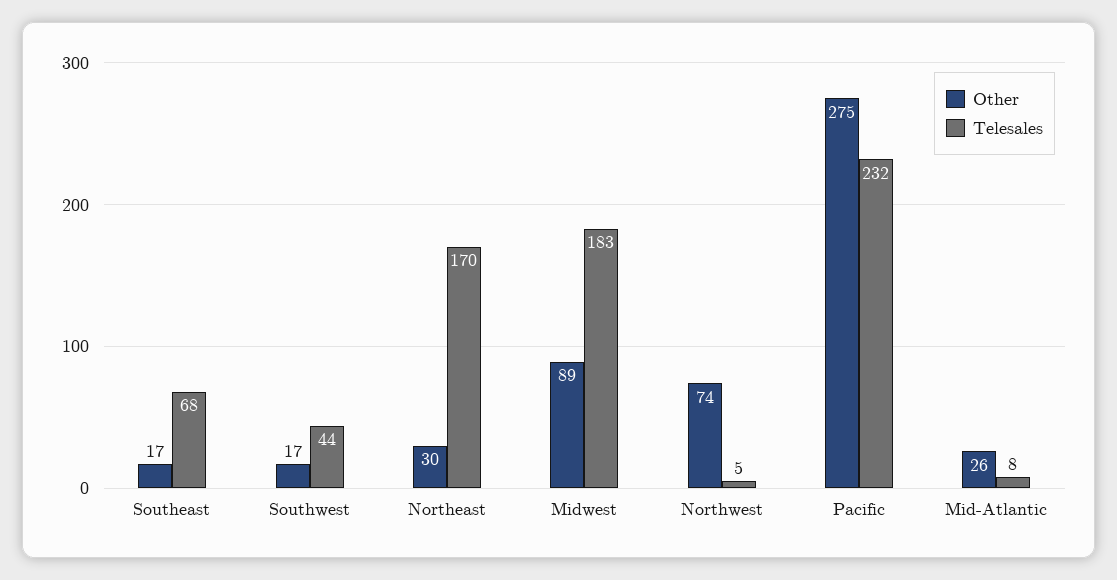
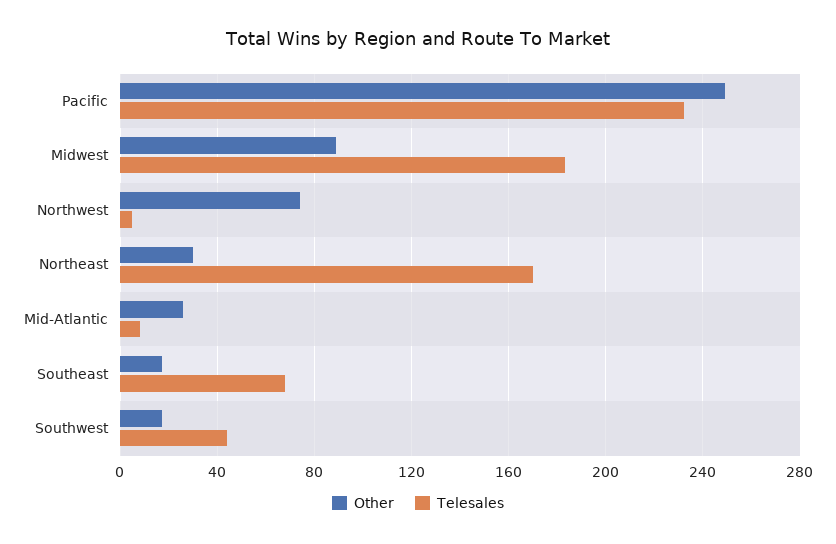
  {
    "Other": {
      "Southeast": 17,
      "Southwest": 17,
      "Northeast": 30,
      "Midwest": 89,
      "Northwest": 74,
-     "Pacific": 275,
+     "Pacific": 250,
      "Mid-Atlantic": 26
    },
    "Telesales": {
      "Southeast": 68,
      "Southwest": 44,
      "Northeast": 170,
      "Midwest": 183,
      "Northwest": 5,
      "Pacific": 232,
      "Mid-Atlantic": 8
    }
  }

